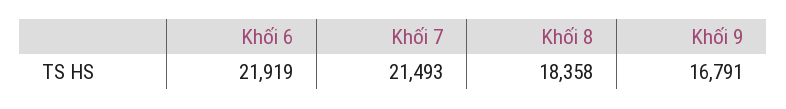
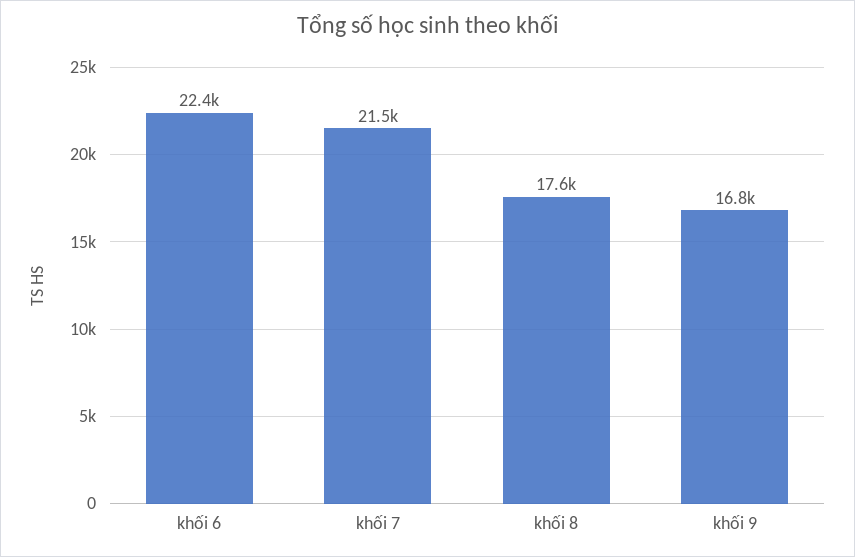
  {
-   "Khối 6": 21919,
+   "Khối 6": 22400,
    "Khối 7": 21493,
-   "Khối 8": 18358,
+   "Khối 8": 17600,
    "Khối 9": 16791
  }

